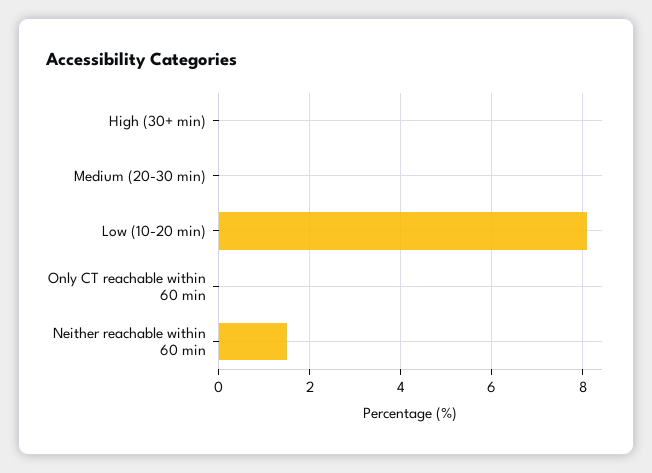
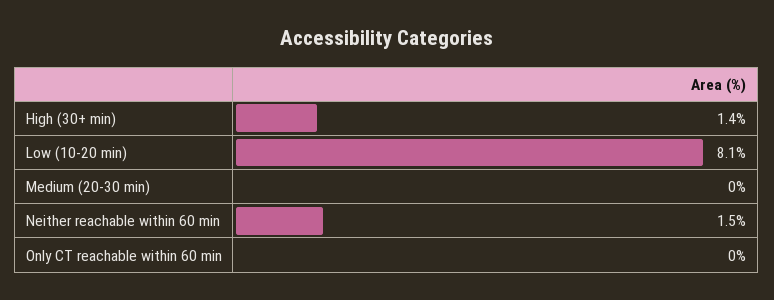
  {
-   "High (30+ min)": 0,
+   "High (30+ min)": 1.4,
    "Medium (20-30 min)": 0,
    "Low (10-20 min)": 8.1,
    "Only CT reachable within 60 min": 0,
    "Neither reachable within 60 min": 1.5
  }

